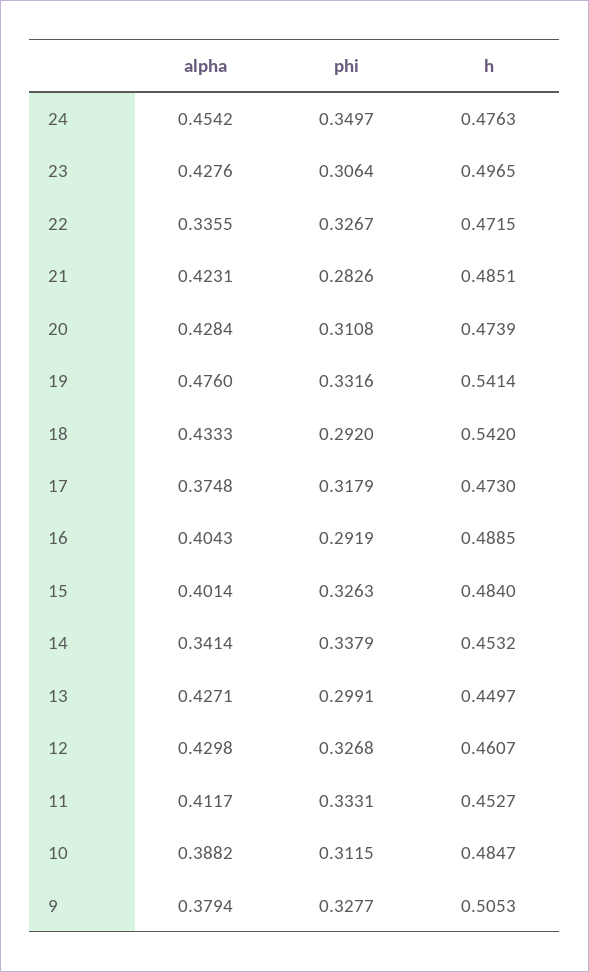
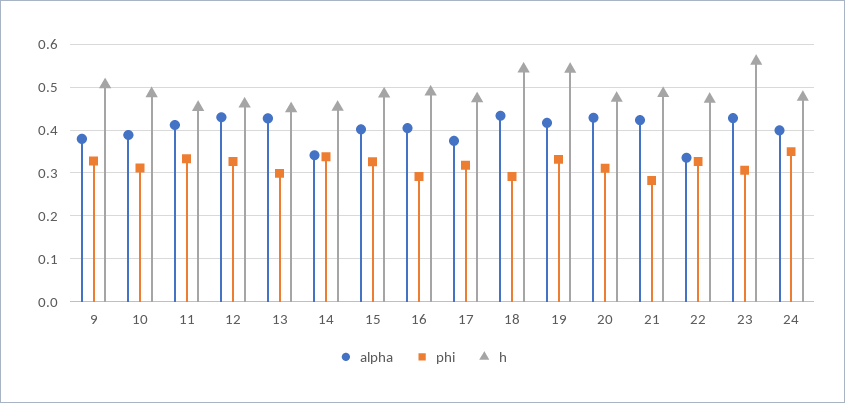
  {
    "alpha": {
-     "24": 0.4542,
+     "24": 0.4,
      "23": 0.4276,
      "22": 0.3355,
      "21": 0.4231,
      "20": 0.4284,
-     "19": 0.476,
+     "19": 0.42,
      "18": 0.4333,
      "17": 0.3748,
      "16": 0.4043,
      "15": 0.4014,
      "14": 0.3414,
      "13": 0.4271,
      "12": 0.4298,
      "11": 0.4117,
      "10": 0.3882,
      "9": 0.3794
    },
    "phi": {
      "24": 0.3497,
      "23": 0.3064,
      "22": 0.3267,
      "21": 0.2826,
      "20": 0.3108,
      "19": 0.3316,
      "18": 0.292,
      "17": 0.3179,
      "16": 0.2919,
      "15": 0.3263,
      "14": 0.3379,
      "13": 0.2991,
      "12": 0.3268,
      "11": 0.3331,
      "10": 0.3115,
      "9": 0.3277
    },
    "h": {
      "24": 0.4763,
-     "23": 0.4965,
+     "23": 0.56,
      "22": 0.4715,
      "21": 0.4851,
      "20": 0.4739,
      "19": 0.5414,
      "18": 0.542,
      "17": 0.473,
      "16": 0.4885,
      "15": 0.484,
      "14": 0.4532,
      "13": 0.4497,
      "12": 0.4607,
      "11": 0.4527,
      "10": 0.4847,
      "9": 0.5053
    }
  }

